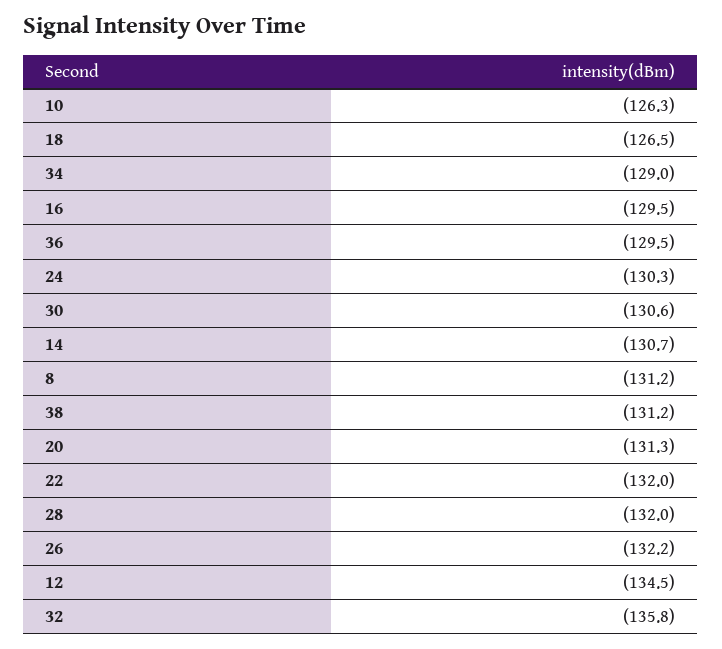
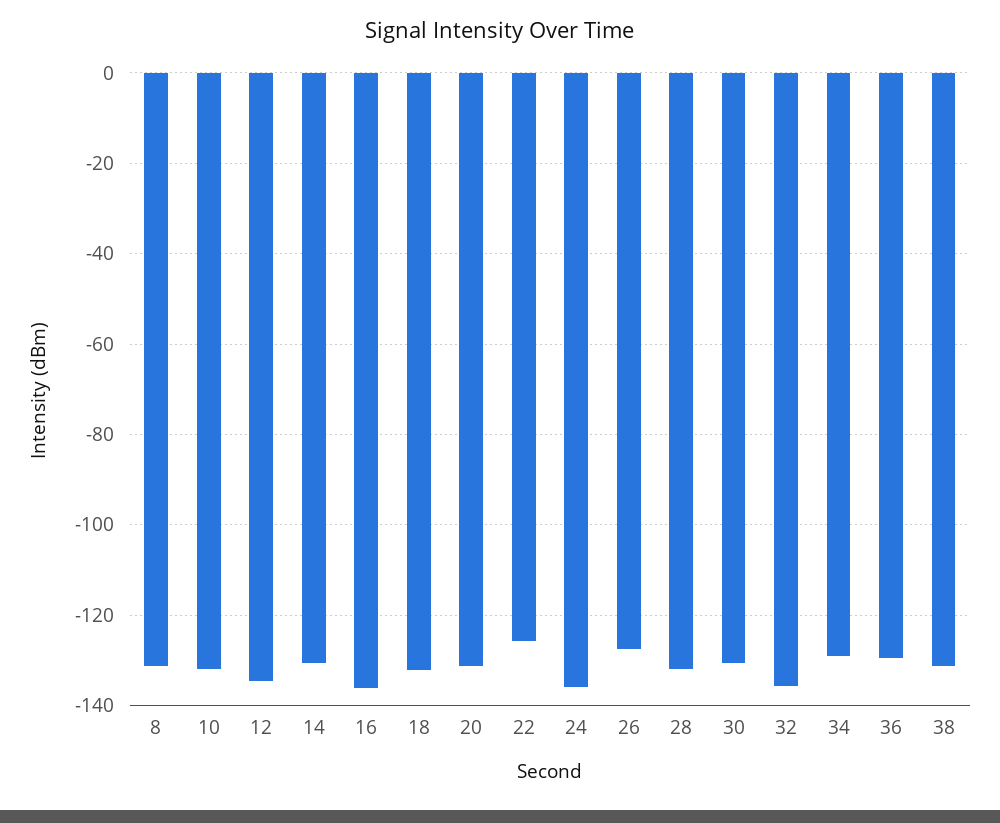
  {
-   "10": -126.3,
+   "10": -132,
-   "18": -126.5,
+   "18": -132,
    "34": -129,
-   "16": -129.5,
+   "16": -136,
    "36": -129.5,
-   "24": -130.3,
+   "24": -136,
    "30": -130.6,
    "14": -130.7,
    "8": -131.2,
    "38": -131.2,
    "20": -131.3,
-   "22": -132,
+   "22": -126,
    "28": -132,
-   "26": -132.2,
+   "26": -128,
    "12": -134.5,
    "32": -135.8
  }

